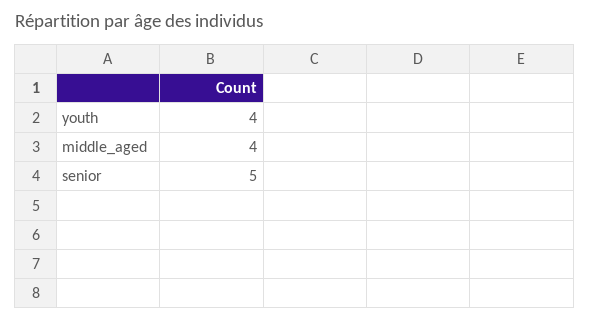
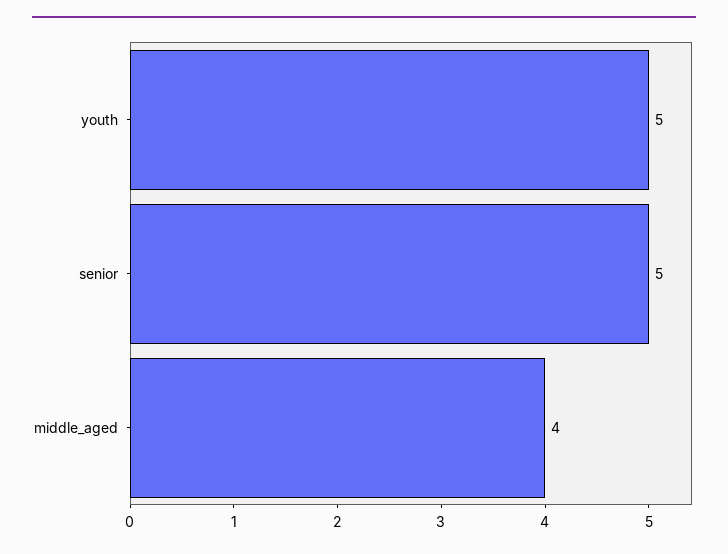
  {
-   "youth": 4,
+   "youth": 5,
    "middle_aged": 4,
    "senior": 5
  }

